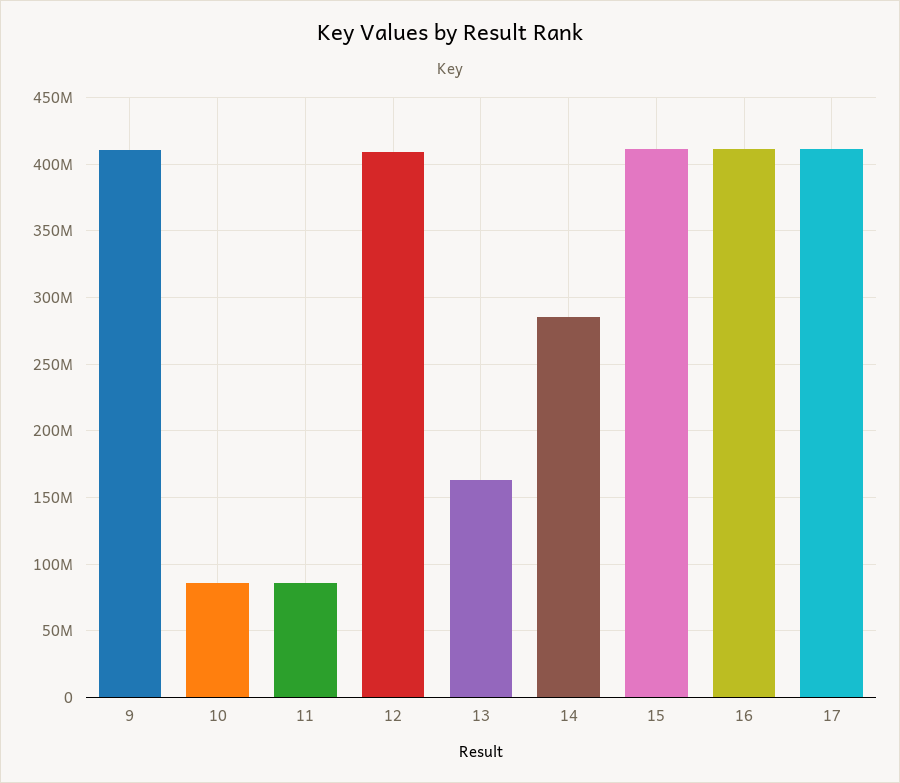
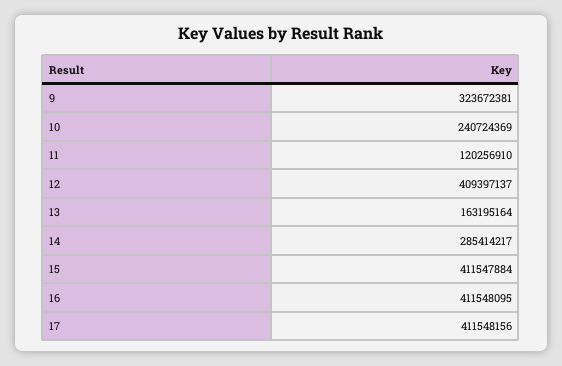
  {
-   "9": 410000000,
+   "9": 323672381,
-   "10": 85000000,
+   "10": 240724369,
-   "11": 85000000,
+   "11": 120256910,
    "12": 409397137,
    "13": 163195164,
    "14": 285414217,
    "15": 411547884,
    "16": 411548095,
    "17": 411548156
  }

